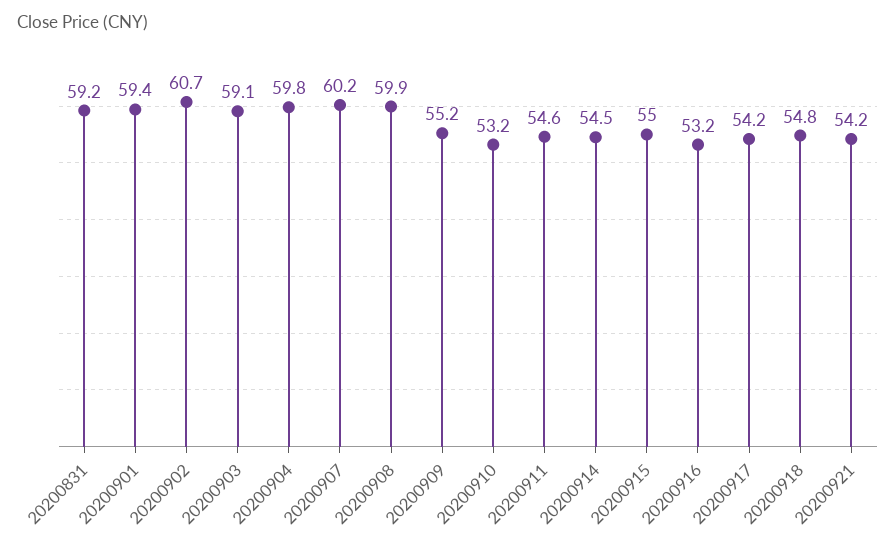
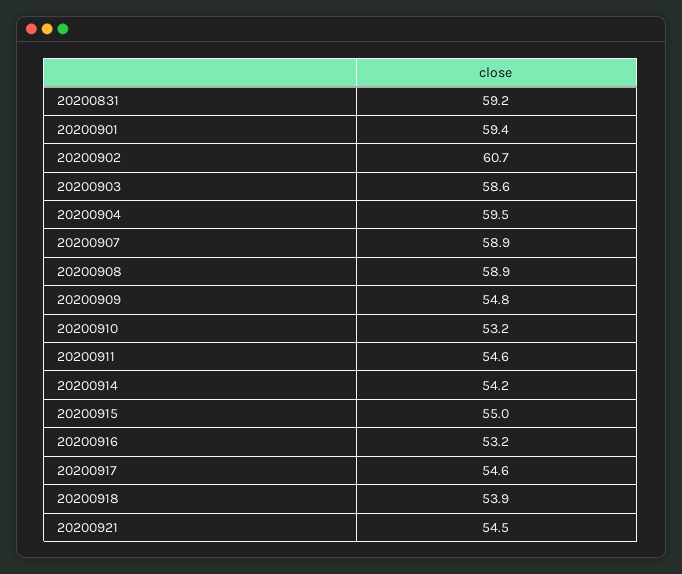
  {
    "20200831": 59.2,
    "20200901": 59.4,
    "20200902": 60.7,
-   "20200903": 59.1,
+   "20200903": 58.6,
-   "20200904": 59.8,
+   "20200904": 59.5,
-   "20200907": 60.2,
+   "20200907": 58.9,
-   "20200908": 59.9,
+   "20200908": 58.9,
-   "20200909": 55.2,
+   "20200909": 54.8,
    "20200910": 53.2,
    "20200911": 54.6,
-   "20200914": 54.5,
+   "20200914": 54.2,
    "20200915": 55,
    "20200916": 53.2,
-   "20200917": 54.2,
+   "20200917": 54.6,
-   "20200918": 54.8,
+   "20200918": 53.9,
-   "20200921": 54.2
+   "20200921": 54.5
  }

